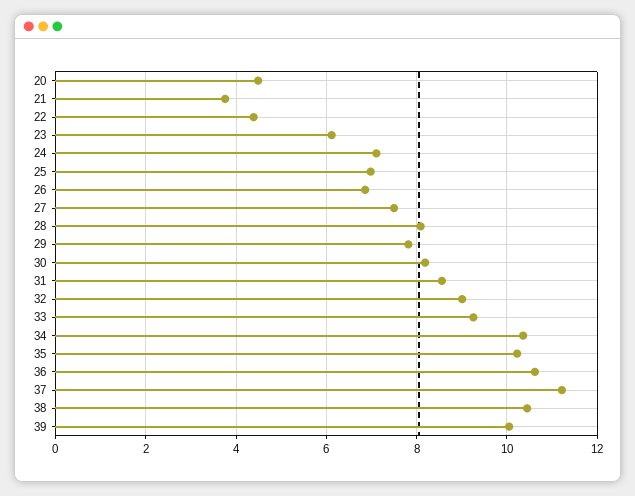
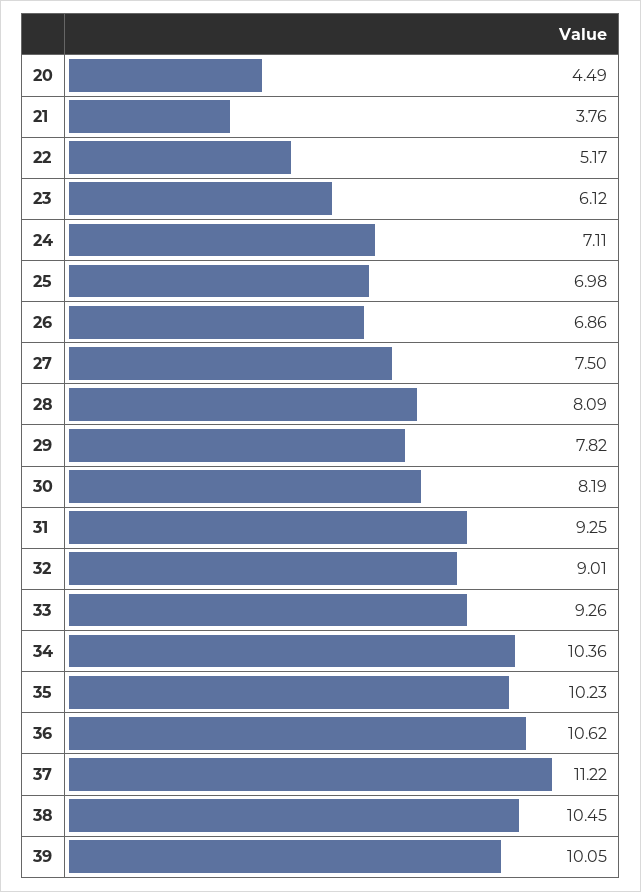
  {
    "20": 4.49,
    "21": 3.76,
-   "22": 4.4,
+   "22": 5.17,
    "23": 6.12,
    "24": 7.11,
    "25": 6.98,
    "26": 6.86,
    "27": 7.5,
    "28": 8.09,
    "29": 7.82,
    "30": 8.19,
-   "31": 8.6,
+   "31": 9.25,
    "32": 9.01,
    "33": 9.26,
    "34": 10.36,
    "35": 10.23,
    "36": 10.62,
    "37": 11.22,
    "38": 10.45,
    "39": 10.05
  }

